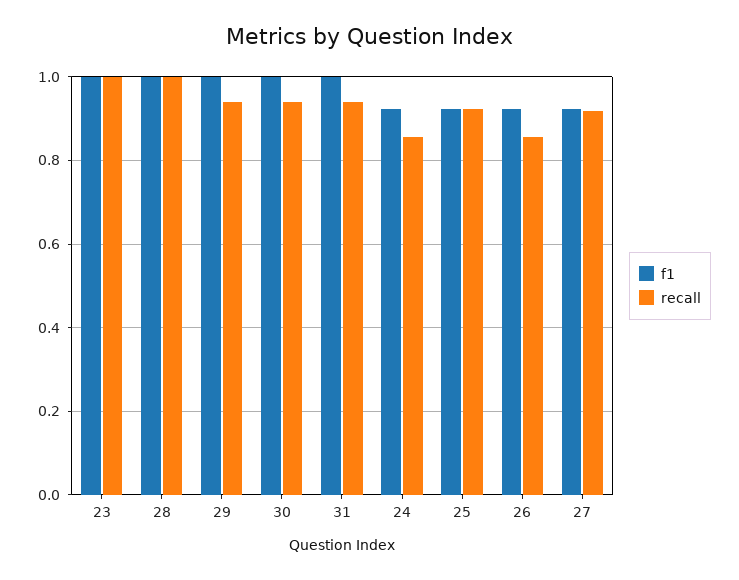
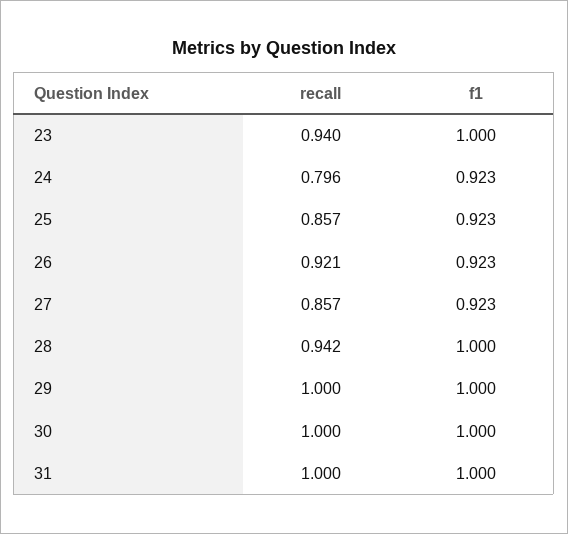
  {
    "f1": {
      "23": 1,
      "28": 1,
      "29": 1,
      "30": 1,
      "31": 1,
      "24": 0.923,
      "25": 0.923,
      "26": 0.923,
      "27": 0.923
    },
    "recall": {
-     "23": 1,
+     "23": 0.94,
-     "28": 1,
+     "28": 0.942,
-     "29": 0.94,
+     "29": 1,
-     "30": 0.94,
+     "30": 1,
-     "31": 0.94,
+     "31": 1,
-     "24": 0.86,
+     "24": 0.796,
-     "25": 0.92,
+     "25": 0.857,
-     "26": 0.86,
+     "26": 0.921,
-     "27": 0.92
+     "27": 0.857
    }
  }

